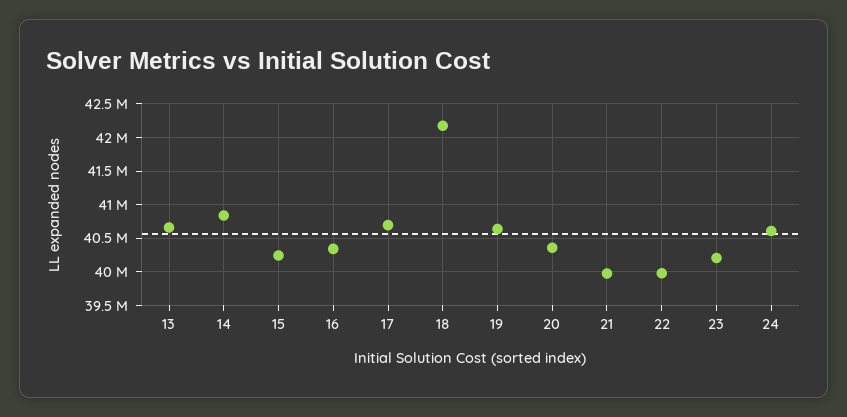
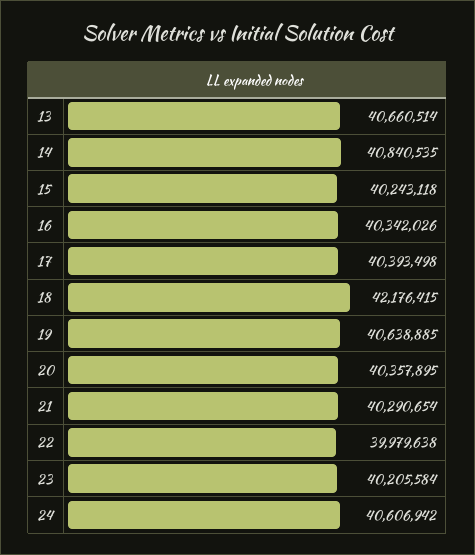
  {
    "13": 40660514,
    "14": 40840535,
    "15": 40243118,
    "16": 40342026,
-   "17": 40700000,
+   "17": 40393498,
    "18": 42176415,
    "19": 40638885,
    "20": 40357895,
-   "21": 40000000,
+   "21": 40290654,
    "22": 39979638,
    "23": 40205584,
    "24": 40606942
  }

